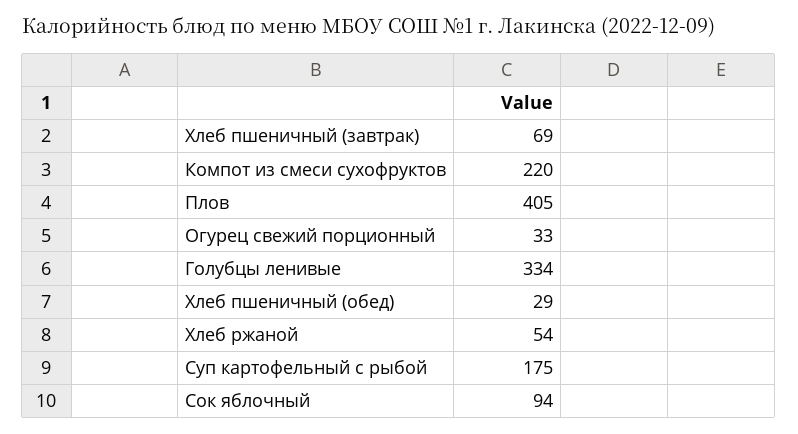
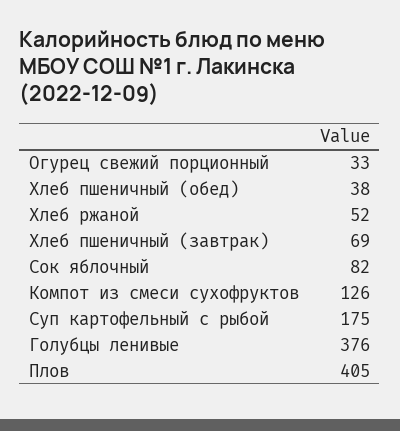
  {
    "Хлеб пшеничный (завтрак)": 69,
-   "Компот из смеси сухофруктов": 220,
+   "Компот из смеси сухофруктов": 126,
    "Плов": 405,
    "Огурец свежий порционный": 33,
-   "Голубцы ленивые": 334,
+   "Голубцы ленивые": 376,
-   "Хлеб пшеничный (обед)": 29,
+   "Хлеб пшеничный (обед)": 38,
-   "Хлеб ржаной": 54,
+   "Хлеб ржаной": 52,
    "Суп картофельный с рыбой": 175,
-   "Сок яблочный": 94
+   "Сок яблочный": 82
  }

